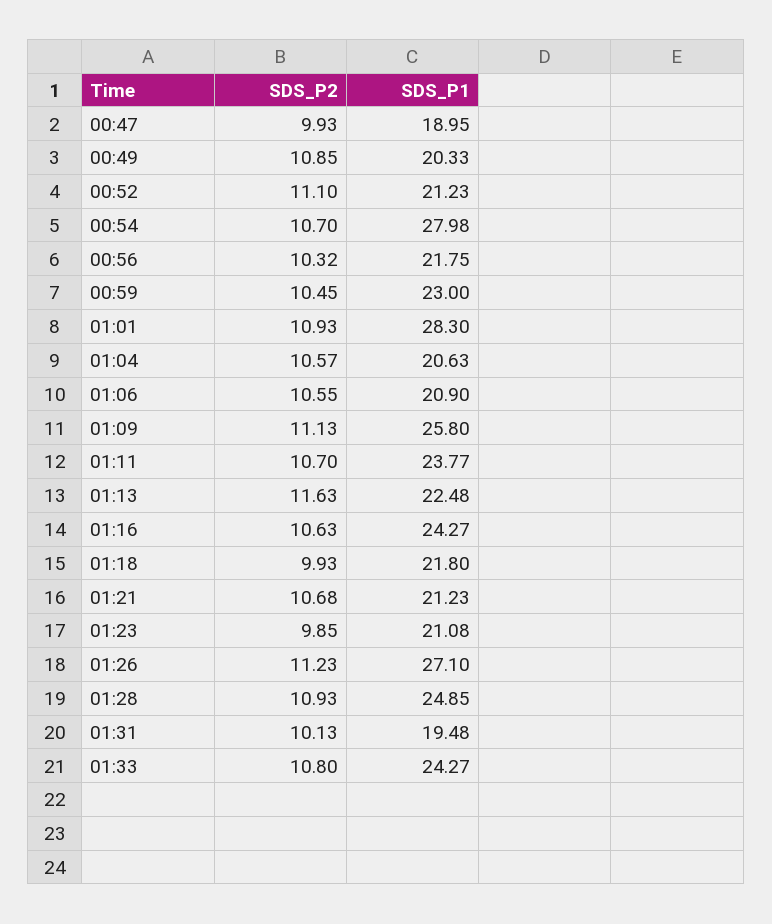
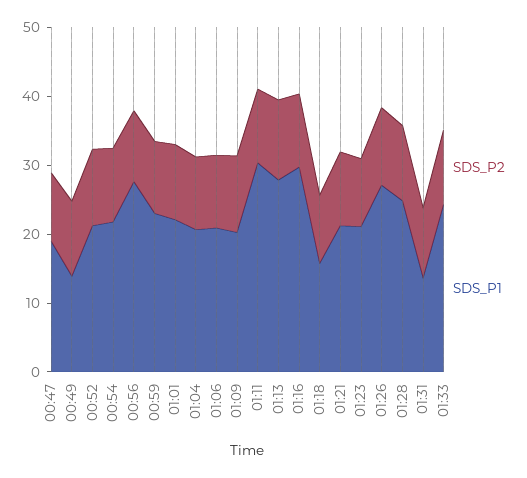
  {
    "SDS_P2": {
      "00:47": 9.93,
      "00:49": 10.85,
      "00:52": 11.1,
      "00:54": 10.7,
      "00:56": 10.32,
      "00:59": 10.45,
      "01:01": 10.93,
      "01:04": 10.57,
      "01:06": 10.55,
      "01:09": 11.13,
      "01:11": 10.7,
      "01:13": 11.63,
      "01:16": 10.63,
      "01:18": 9.93,
      "01:21": 10.68,
      "01:23": 9.85,
      "01:26": 11.23,
      "01:28": 10.93,
      "01:31": 10.13,
      "01:33": 10.8
    },
    "SDS_P1": {
      "00:47": 18.95,
-     "00:49": 20.33,
+     "00:49": 14,
      "00:52": 21.23,
-     "00:54": 27.98,
+     "00:54": 22,
-     "00:56": 21.75,
+     "00:56": 28,
      "00:59": 23,
-     "01:01": 28.3,
+     "01:01": 22,
      "01:04": 20.63,
      "01:06": 20.9,
-     "01:09": 25.8,
+     "01:09": 20,
-     "01:11": 23.77,
+     "01:11": 30,
-     "01:13": 22.48,
+     "01:13": 28,
-     "01:16": 24.27,
+     "01:16": 30,
-     "01:18": 21.8,
+     "01:18": 16,
      "01:21": 21.23,
      "01:23": 21.08,
      "01:26": 27.1,
      "01:28": 24.85,
-     "01:31": 19.48,
+     "01:31": 14,
      "01:33": 24.27
    }
  }

